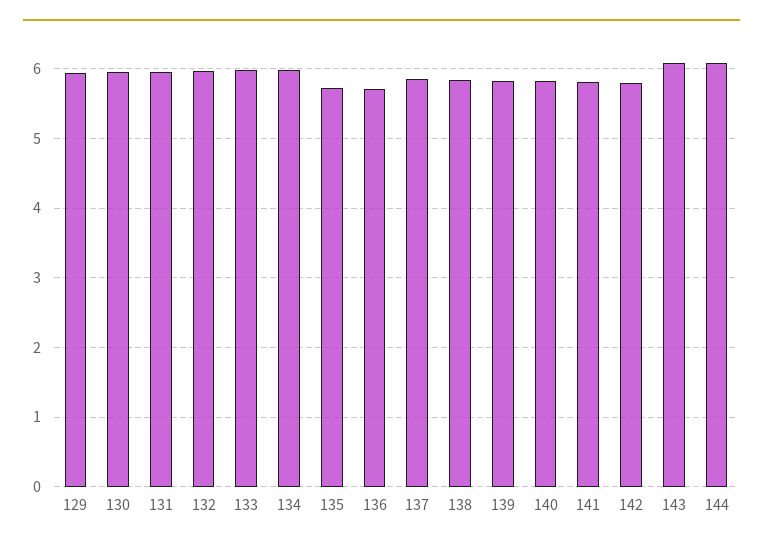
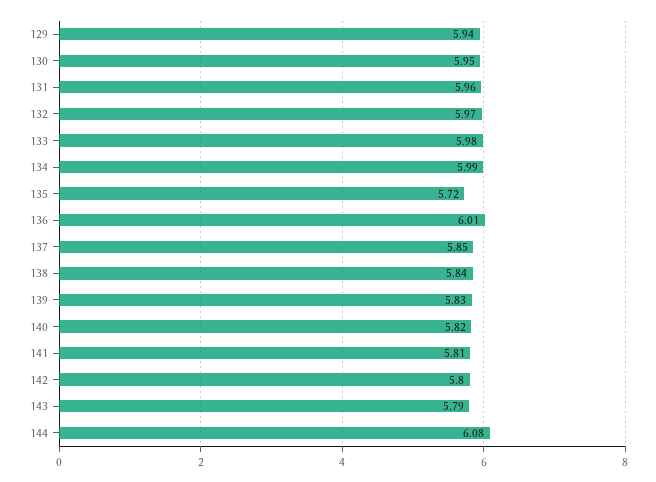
  {
    "129": 5.94,
    "130": 5.95,
    "131": 5.96,
    "132": 5.97,
    "133": 5.98,
    "134": 5.99,
    "135": 5.72,
-   "136": 5.7,
+   "136": 6.01,
    "137": 5.85,
    "138": 5.84,
    "139": 5.83,
    "140": 5.82,
    "141": 5.81,
    "142": 5.8,
-   "143": 6.1,
+   "143": 5.79,
    "144": 6.08
  }

